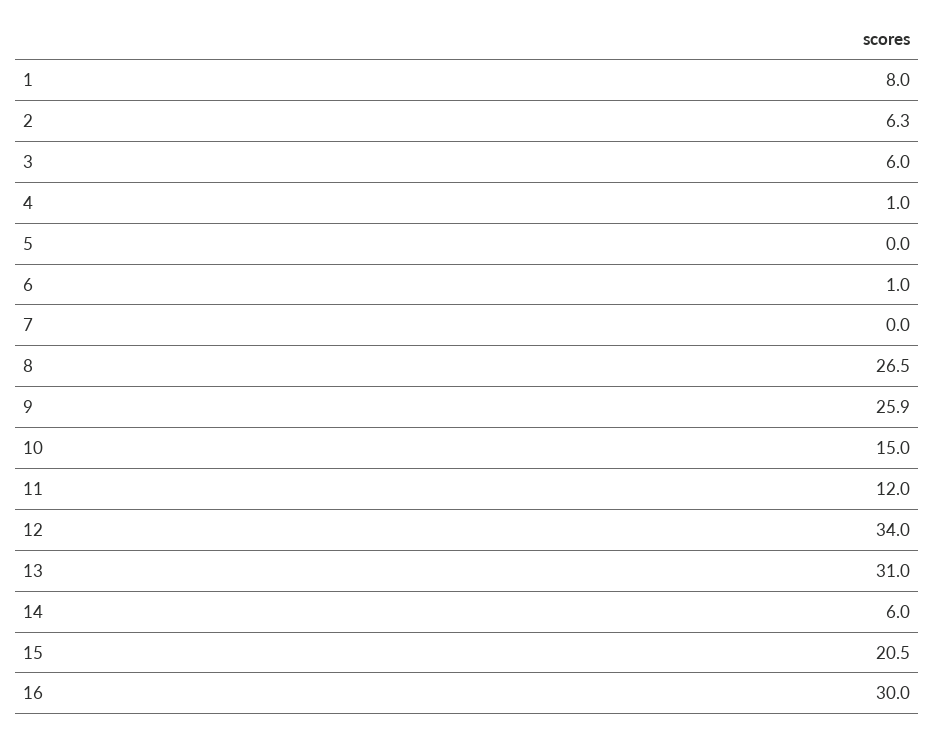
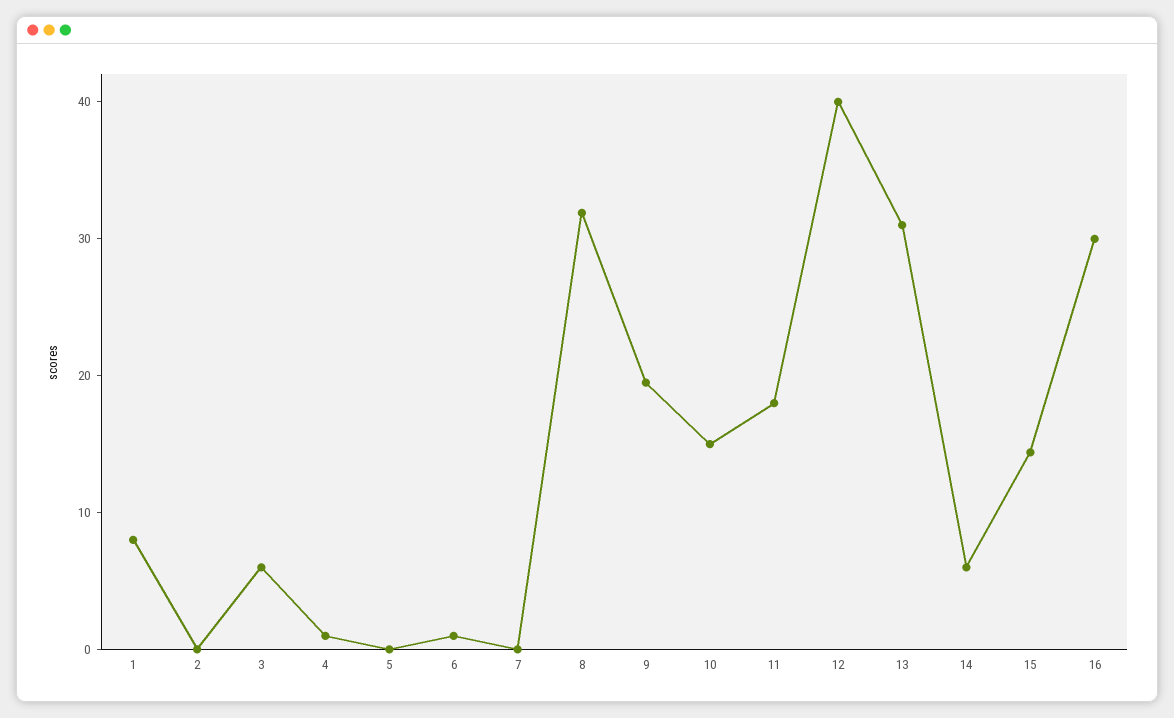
  {
    "1": 8,
-   "2": 6.3,
+   "2": 0,
    "3": 6,
    "4": 1,
    "5": 0,
    "6": 1,
    "7": 0,
-   "8": 26.5,
+   "8": 32,
-   "9": 25.9,
+   "9": 20,
    "10": 15,
-   "11": 12,
+   "11": 18,
-   "12": 34,
+   "12": 40,
    "13": 31,
    "14": 6,
-   "15": 20.5,
+   "15": 14,
    "16": 30
  }

